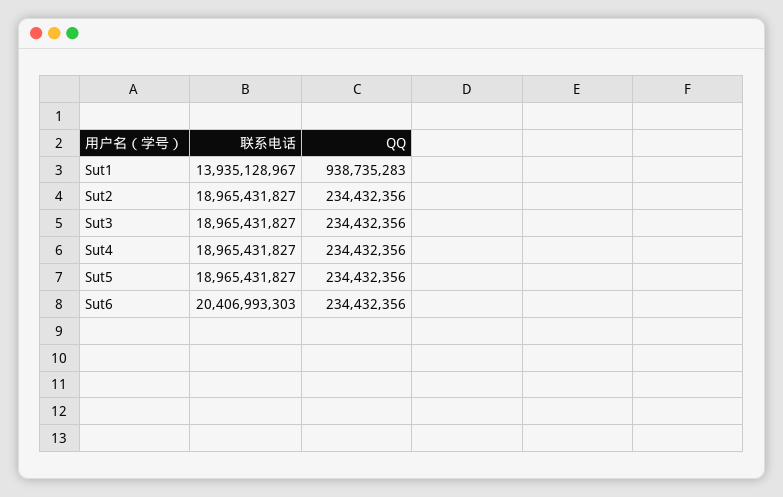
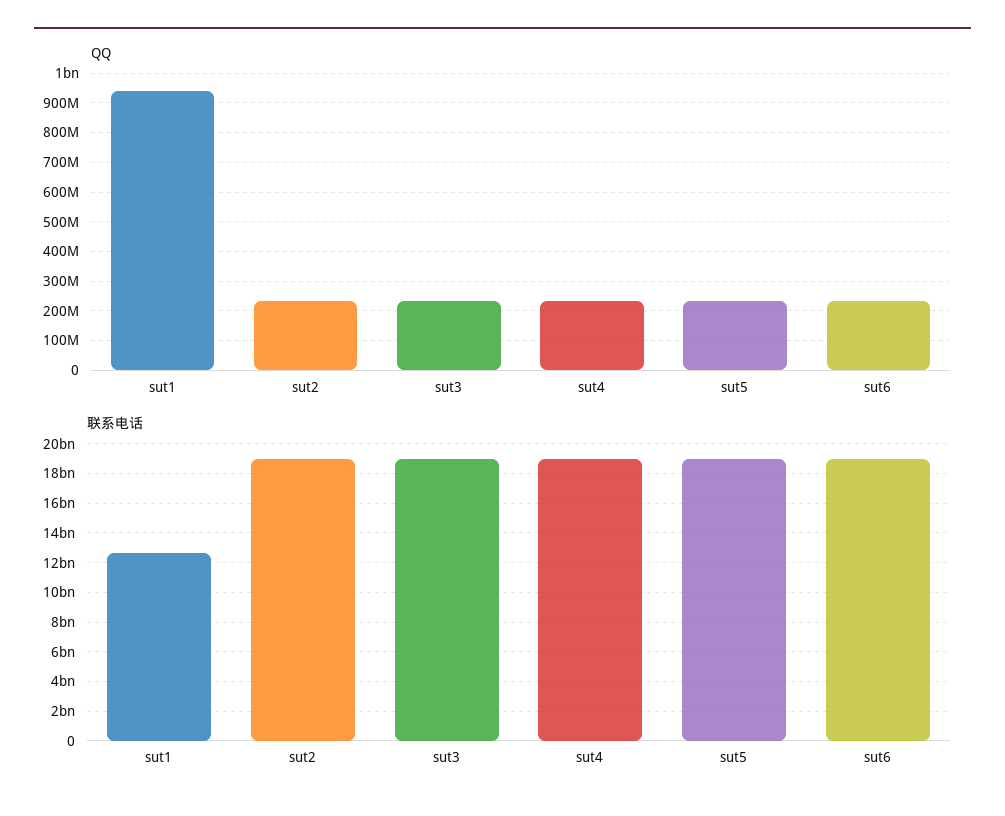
  {
    "联系电话": {
-     "Sut1": 13935128967,
+     "Sut1": 12500000000,
      "Sut2": 18965431827,
      "Sut3": 18965431827,
      "Sut4": 18965431827,
      "Sut5": 18965431827,
-     "Sut6": 20406993303
+     "Sut6": 19000000000
    },
    "QQ": {
      "Sut1": 938735283,
      "Sut2": 234432356,
      "Sut3": 234432356,
      "Sut4": 234432356,
      "Sut5": 234432356,
      "Sut6": 234432356
    }
  }

